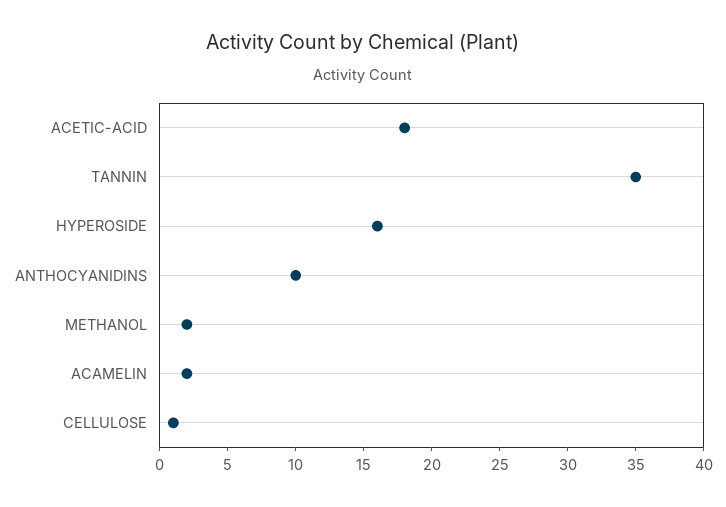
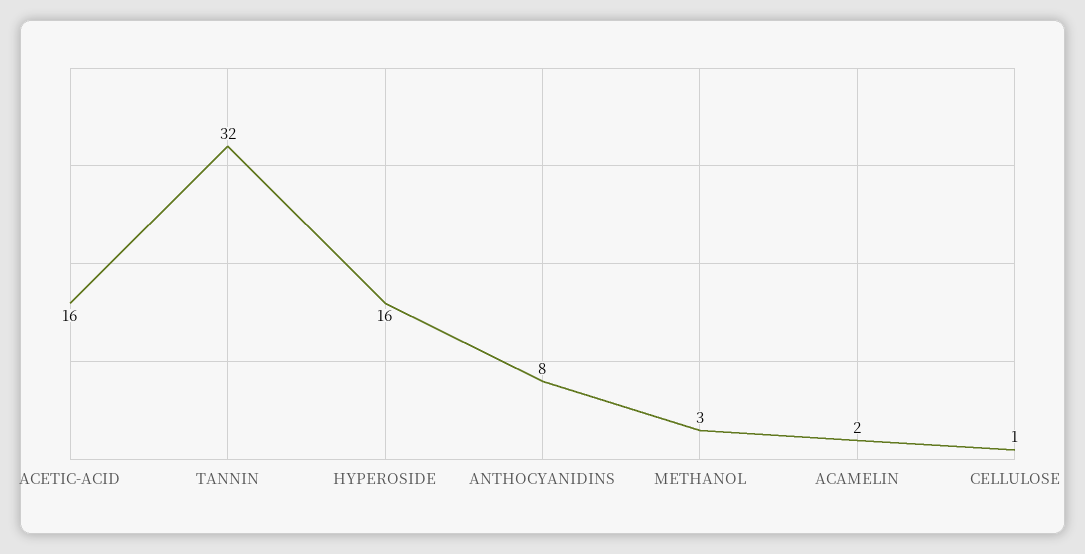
  {
-   "ACETIC-ACID": 18,
+   "ACETIC-ACID": 16,
-   "TANNIN": 35,
+   "TANNIN": 32,
    "HYPEROSIDE": 16,
-   "ANTHOCYANIDINS": 10,
+   "ANTHOCYANIDINS": 8,
-   "METHANOL": 2,
+   "METHANOL": 3,
    "ACAMELIN": 2,
    "CELLULOSE": 1
  }

